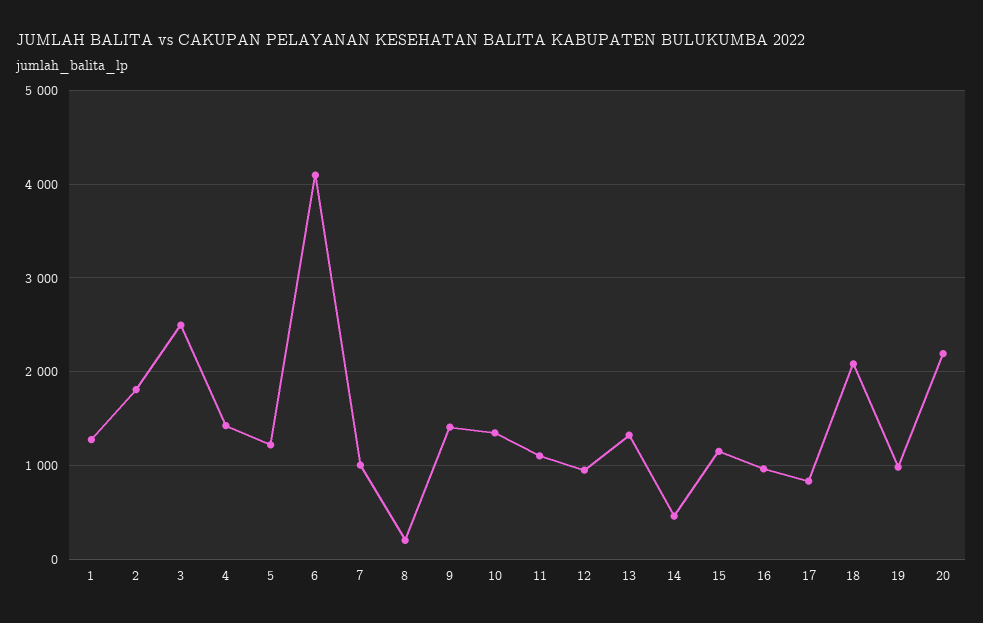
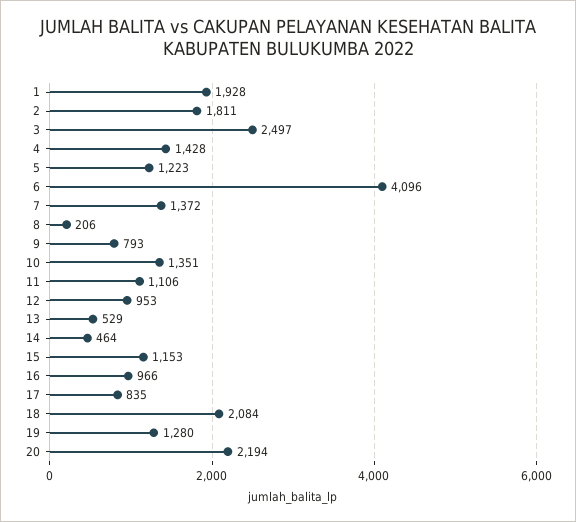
  {
-   "1": 1300,
+   "1": 1928,
    "2": 1811,
    "3": 2497,
    "4": 1428,
    "5": 1223,
    "6": 4096,
-   "7": 1000,
+   "7": 1372,
    "8": 206,
-   "9": 1400,
+   "9": 793,
    "10": 1351,
    "11": 1106,
    "12": 953,
-   "13": 1300,
+   "13": 529,
    "14": 464,
    "15": 1153,
    "16": 966,
    "17": 835,
    "18": 2084,
-   "19": 1000,
+   "19": 1280,
    "20": 2194
  }

